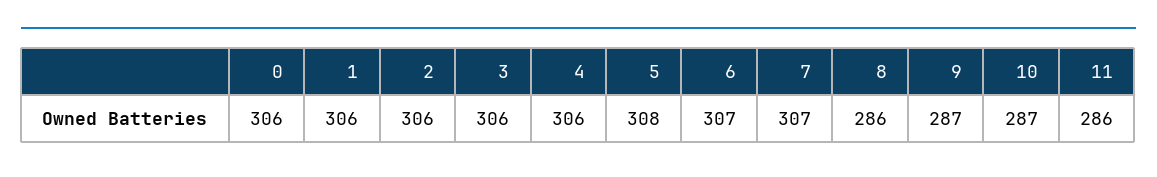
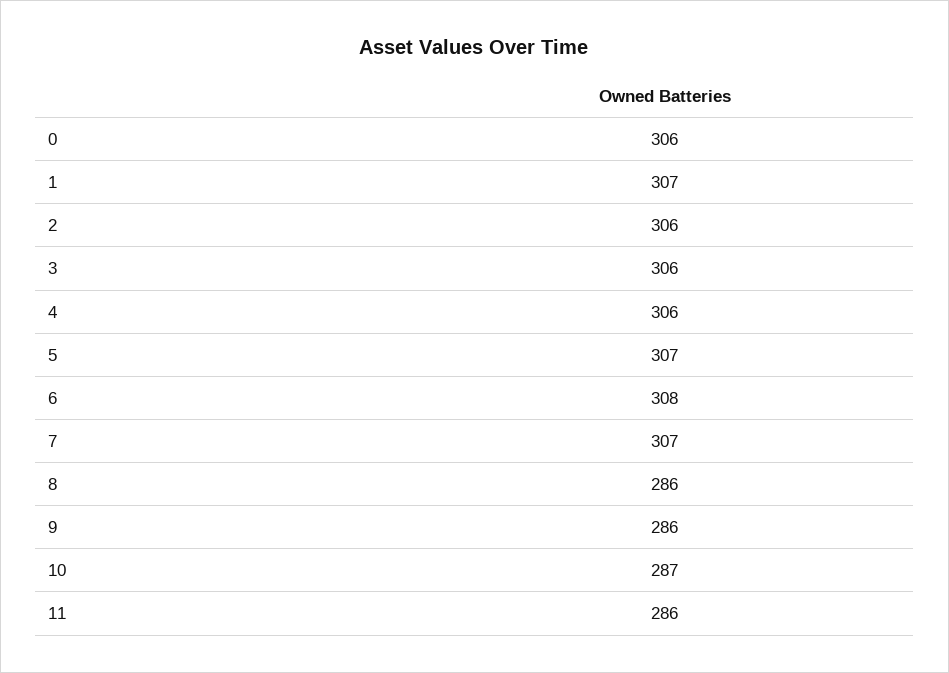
  {
    "0": 306,
-   "1": 306,
+   "1": 307,
    "2": 306,
    "3": 306,
    "4": 306,
-   "5": 308,
+   "5": 307,
-   "6": 307,
+   "6": 308,
    "7": 307,
    "8": 286,
-   "9": 287,
+   "9": 286,
    "10": 287,
    "11": 286
  }

